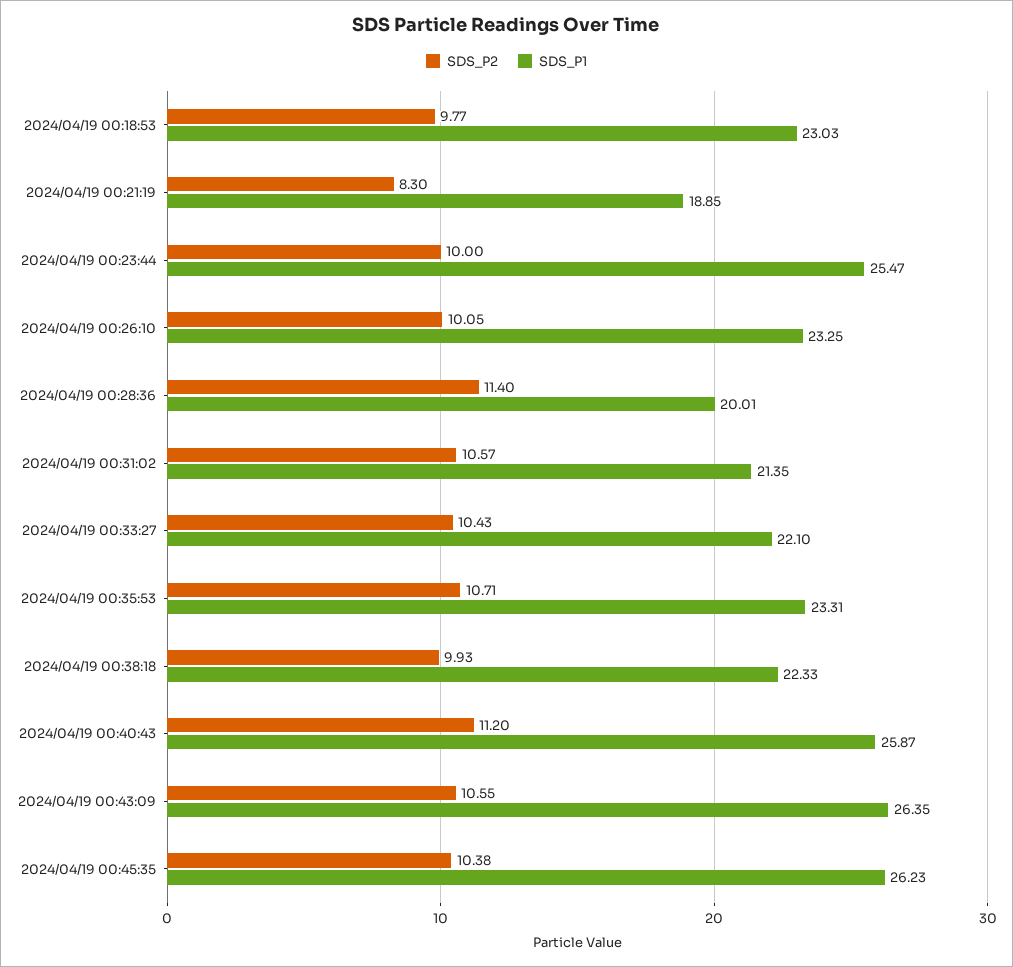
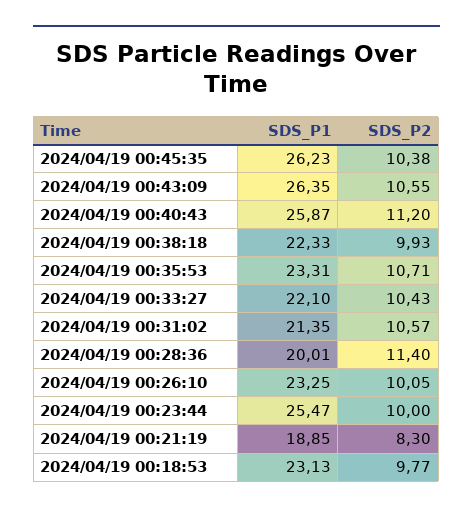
  {
    "SDS_P2": {
      "2024/04/19 00:18:53": 9.77,
      "2024/04/19 00:21:19": 8.3,
      "2024/04/19 00:23:44": 10,
      "2024/04/19 00:26:10": 10.05,
      "2024/04/19 00:28:36": 11.4,
      "2024/04/19 00:31:02": 10.57,
      "2024/04/19 00:33:27": 10.43,
      "2024/04/19 00:35:53": 10.71,
      "2024/04/19 00:38:18": 9.93,
      "2024/04/19 00:40:43": 11.2,
      "2024/04/19 00:43:09": 10.55,
      "2024/04/19 00:45:35": 10.38
    },
    "SDS_P1": {
-     "2024/04/19 00:18:53": 23.03,
+     "2024/04/19 00:18:53": 23.13,
      "2024/04/19 00:21:19": 18.85,
      "2024/04/19 00:23:44": 25.47,
      "2024/04/19 00:26:10": 23.25,
      "2024/04/19 00:28:36": 20.01,
      "2024/04/19 00:31:02": 21.35,
      "2024/04/19 00:33:27": 22.1,
      "2024/04/19 00:35:53": 23.31,
      "2024/04/19 00:38:18": 22.33,
      "2024/04/19 00:40:43": 25.87,
      "2024/04/19 00:43:09": 26.35,
      "2024/04/19 00:45:35": 26.23
    }
  }

